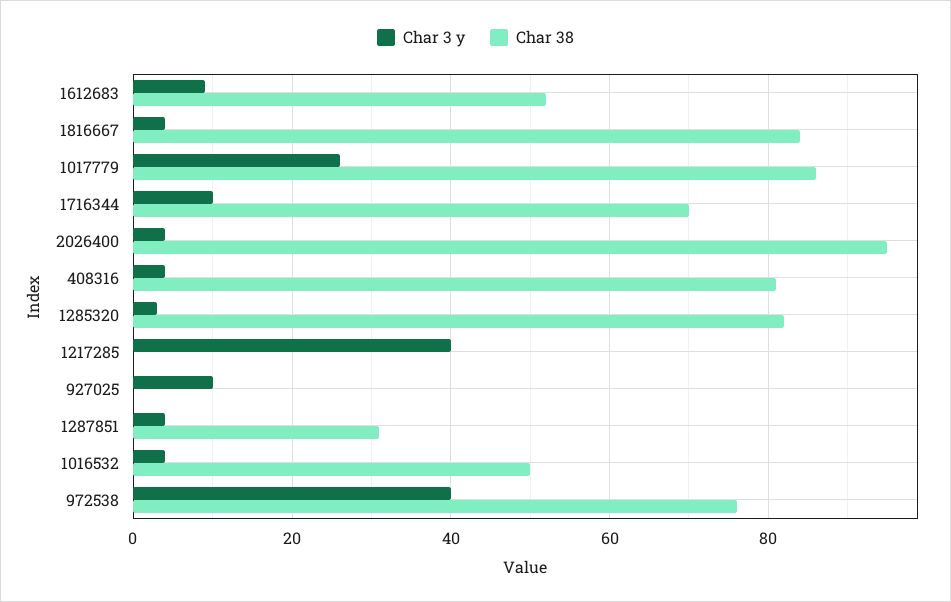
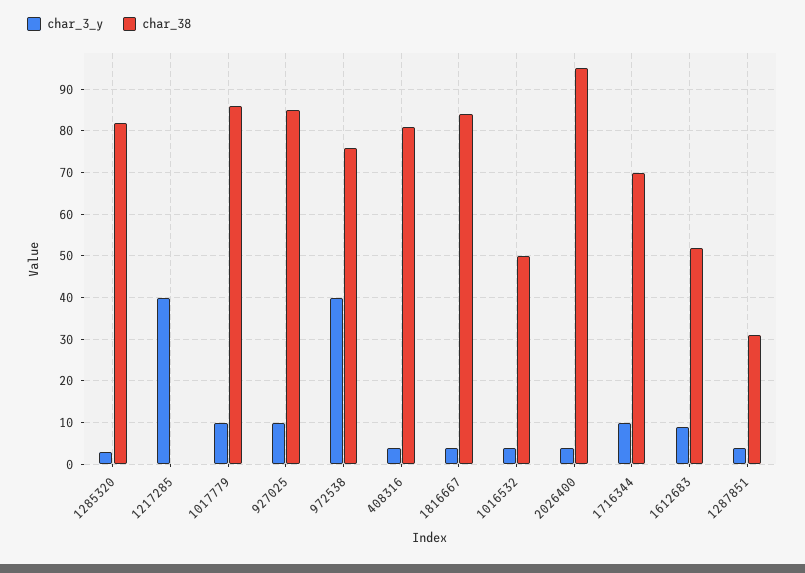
  {
    "Char 3 y": {
      "1612683": 10,
      "1816667": 5,
-     "1017779": 25,
+     "1017779": 10,
      "1716344": 10,
      "2026400": 5,
      "408316": 5,
      "1285320": 5,
      "1217285": 40,
      "927025": 10,
      "1287851": 5,
      "1016532": 5,
      "972538": 40
    },
    "Char 38": {
      "1612683": 50,
      "1816667": 85,
      "1017779": 85,
      "1716344": 70,
      "2026400": 95,
      "408316": 80,
      "1285320": 80,
      "1217285": 0,
-     "927025": 0,
+     "927025": 85,
      "1287851": 30,
      "1016532": 50,
      "972538": 75
    }
  }

